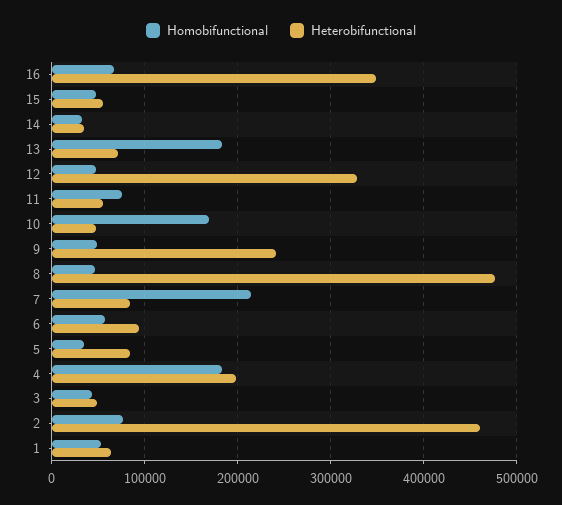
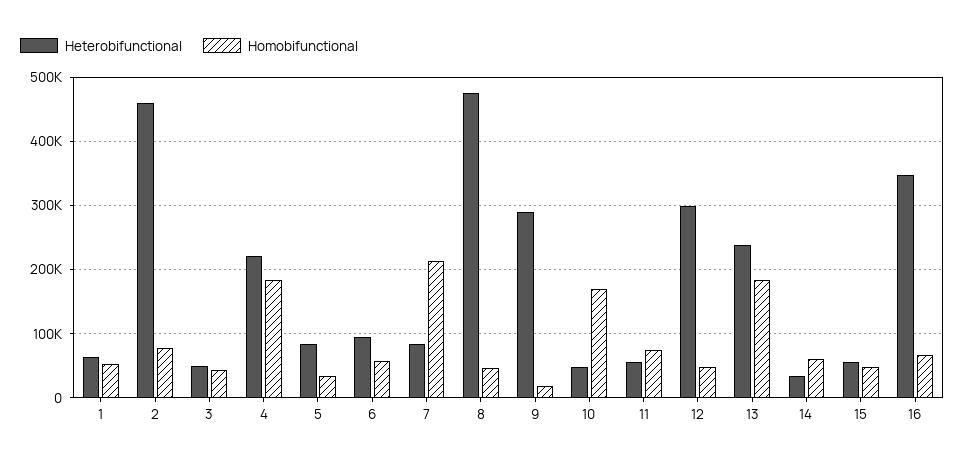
  {
    "Homobifunctional": {
      "16": 70000,
      "15": 50000,
-     "14": 30000,
+     "14": 60000,
      "13": 180000,
      "12": 50000,
      "11": 80000,
      "10": 170000,
-     "9": 50000,
+     "9": 20000,
      "8": 50000,
      "7": 210000,
      "6": 60000,
      "5": 30000,
      "4": 180000,
      "3": 40000,
      "2": 80000,
      "1": 50000
    },
    "Heterobifunctional": {
      "16": 350000,
      "15": 60000,
      "14": 30000,
-     "13": 70000,
+     "13": 240000,
-     "12": 330000,
+     "12": 300000,
      "11": 60000,
      "10": 50000,
-     "9": 240000,
+     "9": 290000,
      "8": 480000,
      "7": 80000,
      "6": 90000,
      "5": 80000,
-     "4": 200000,
+     "4": 220000,
      "3": 50000,
      "2": 460000,
      "1": 60000
    }
  }

